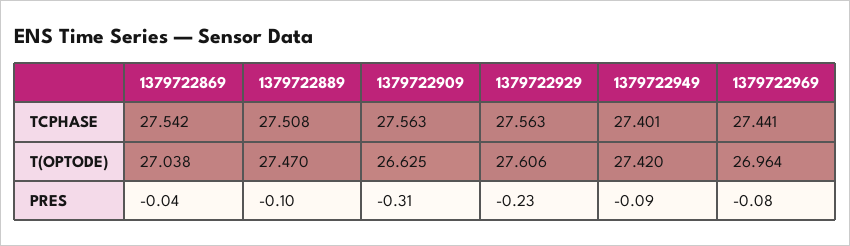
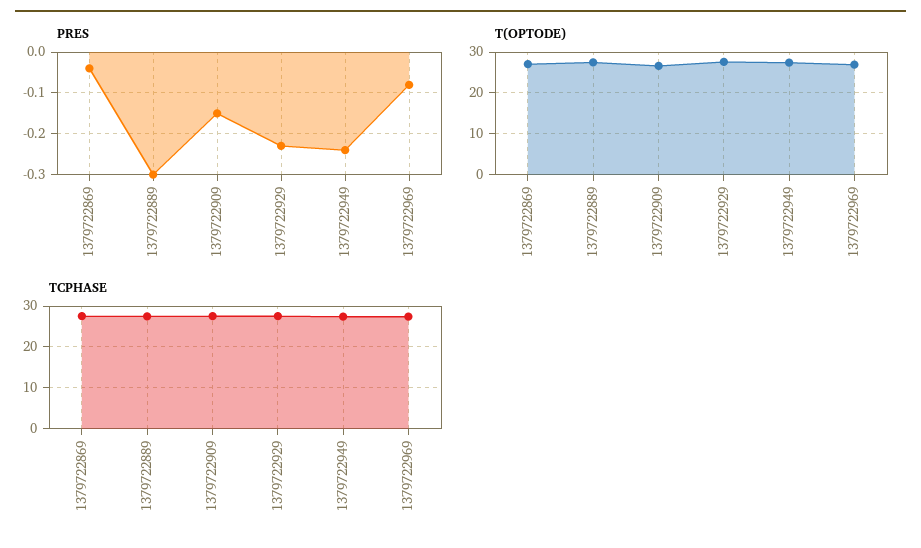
  {
    "TCPHASE": {
      "1379722869": 27.542,
      "1379722889": 27.508,
      "1379722909": 27.563,
      "1379722929": 27.563,
      "1379722949": 27.401,
      "1379722969": 27.441
    },
    "T(OPTODE)": {
      "1379722869": 27.038,
      "1379722889": 27.47,
      "1379722909": 26.625,
      "1379722929": 27.606,
      "1379722949": 27.42,
      "1379722969": 26.964
    },
    "PRES": {
      "1379722869": -0.04,
-     "1379722889": -0.1,
+     "1379722889": -0.3,
-     "1379722909": -0.31,
+     "1379722909": -0.15,
      "1379722929": -0.23,
-     "1379722949": -0.09,
+     "1379722949": -0.25,
      "1379722969": -0.08
    }
  }

